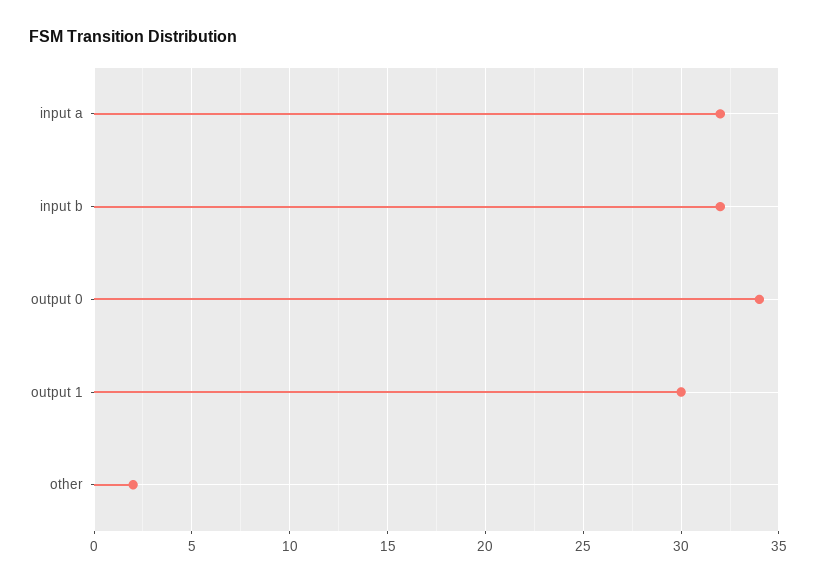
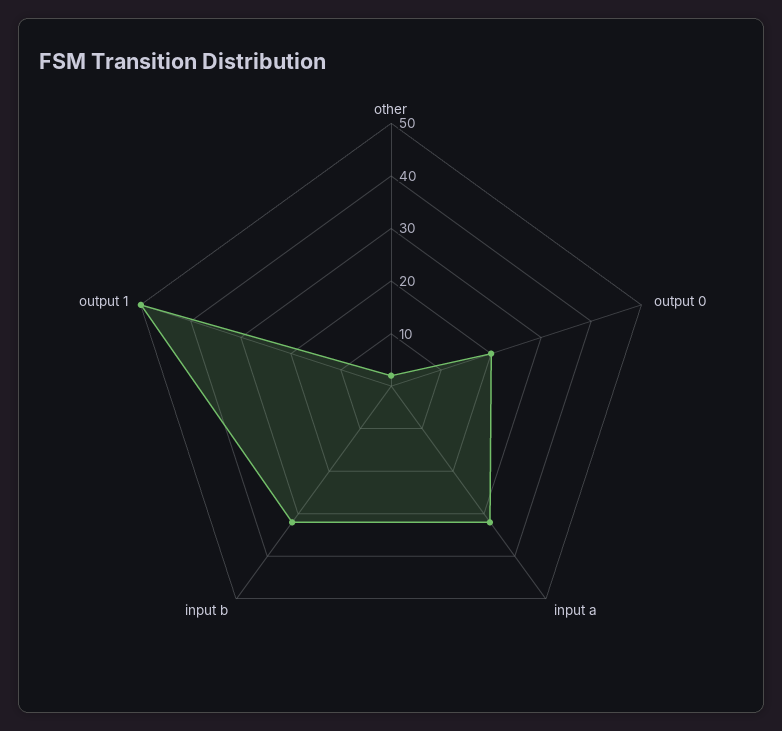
  {
    "input a": 32,
    "input b": 32,
-   "output 0": 34,
+   "output 0": 20,
-   "output 1": 30,
+   "output 1": 50,
    "other": 2
  }

